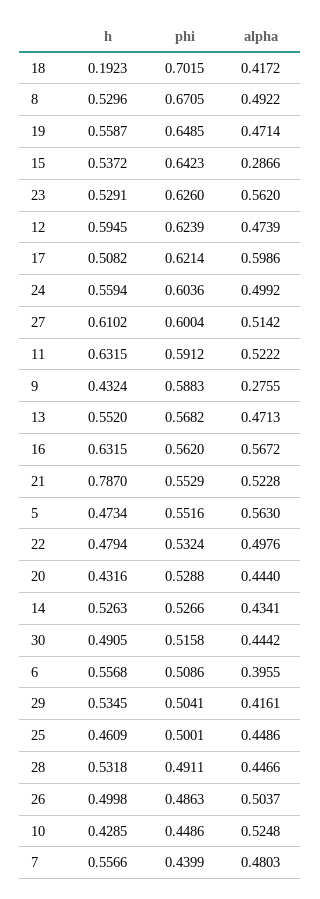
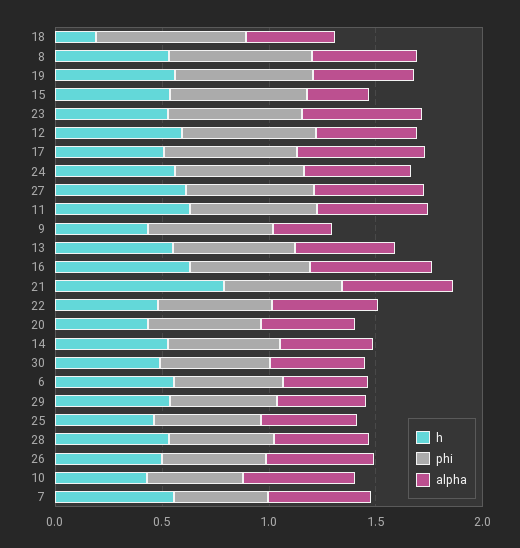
  {
    "h": {
      "18": 0.1923,
      "8": 0.5296,
      "19": 0.5587,
      "15": 0.5372,
      "23": 0.5291,
      "12": 0.5945,
      "17": 0.5082,
      "24": 0.5594,
      "27": 0.6102,
      "11": 0.6315,
      "9": 0.4324,
      "13": 0.552,
      "16": 0.6315,
      "21": 0.787,
-     "5": 0.4734,
      "22": 0.4794,
      "20": 0.4316,
      "14": 0.5263,
      "30": 0.4905,
      "6": 0.5568,
      "29": 0.5345,
      "25": 0.4609,
      "28": 0.5318,
      "26": 0.4998,
      "10": 0.4285,
      "7": 0.5566
    },
    "phi": {
      "18": 0.7015,
      "8": 0.6705,
      "19": 0.6485,
      "15": 0.6423,
      "23": 0.626,
      "12": 0.6239,
      "17": 0.6214,
      "24": 0.6036,
      "27": 0.6004,
      "11": 0.5912,
      "9": 0.5883,
      "13": 0.5682,
      "16": 0.562,
      "21": 0.5529,
-     "5": 0.5516,
      "22": 0.5324,
      "20": 0.5288,
      "14": 0.5266,
      "30": 0.5158,
      "6": 0.5086,
      "29": 0.5041,
      "25": 0.5001,
      "28": 0.4911,
      "26": 0.4863,
      "10": 0.4486,
      "7": 0.4399
    },
    "alpha": {
      "18": 0.4172,
      "8": 0.4922,
      "19": 0.4714,
      "15": 0.2866,
      "23": 0.562,
      "12": 0.4739,
      "17": 0.5986,
      "24": 0.4992,
      "27": 0.5142,
      "11": 0.5222,
      "9": 0.2755,
      "13": 0.4713,
      "16": 0.5672,
      "21": 0.5228,
-     "5": 0.563,
      "22": 0.4976,
      "20": 0.444,
      "14": 0.4341,
      "30": 0.4442,
      "6": 0.3955,
      "29": 0.4161,
      "25": 0.4486,
      "28": 0.4466,
      "26": 0.5037,
      "10": 0.5248,
      "7": 0.4803
    }
  }

